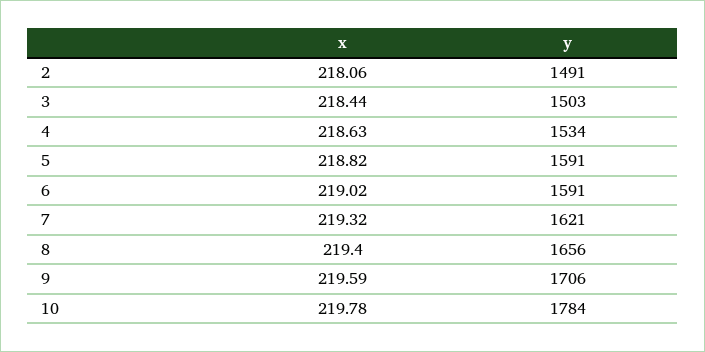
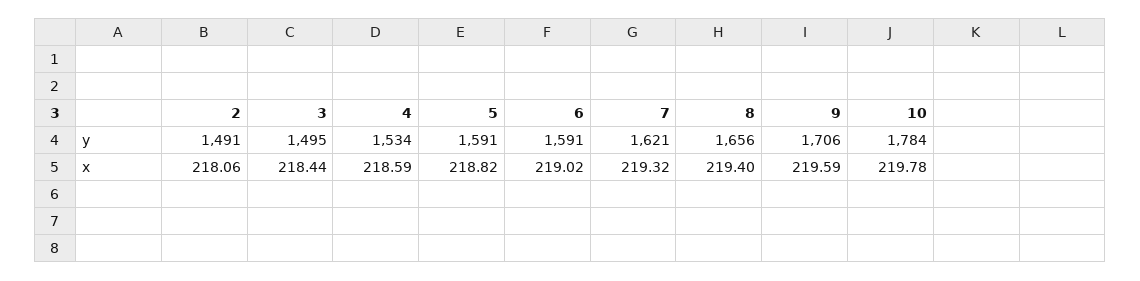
  {
    "x": {
      "2": 218.06,
      "3": 218.44,
-     "4": 218.63,
+     "4": 218.59,
      "5": 218.82,
      "6": 219.02,
      "7": 219.32,
      "8": 219.4,
      "9": 219.59,
      "10": 219.78
    },
    "y": {
      "2": 1491,
-     "3": 1503,
+     "3": 1495,
      "4": 1534,
      "5": 1591,
      "6": 1591,
      "7": 1621,
      "8": 1656,
      "9": 1706,
      "10": 1784
    }
  }

